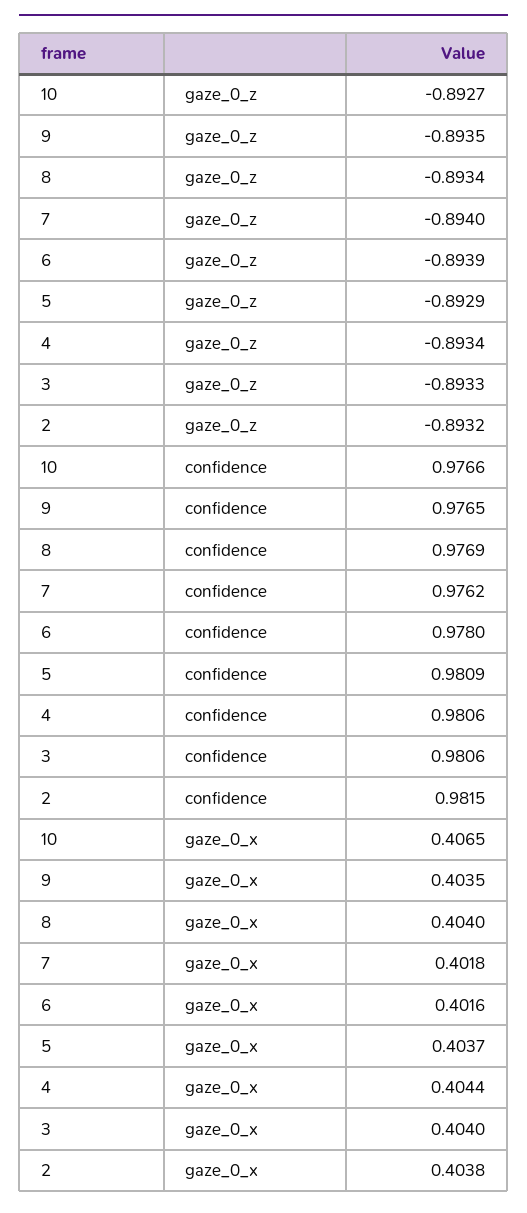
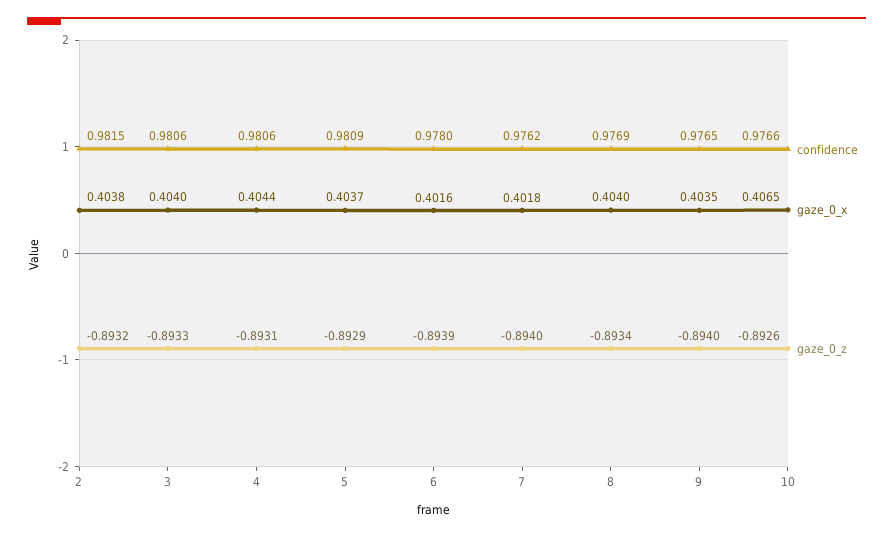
  {
    "gaze_0_z": {
-     "10": -0.8927,
+     "10": -0.8926,
-     "9": -0.8935,
+     "9": -0.894,
      "8": -0.8934,
      "7": -0.894,
      "6": -0.8939,
      "5": -0.8929,
-     "4": -0.8934,
+     "4": -0.8931,
      "3": -0.8933,
      "2": -0.8932
    },
    "confidence": {
      "10": 0.9766,
      "9": 0.9765,
      "8": 0.9769,
      "7": 0.9762,
      "6": 0.978,
      "5": 0.9809,
      "4": 0.9806,
      "3": 0.9806,
      "2": 0.9815
    },
    "gaze_0_x": {
      "10": 0.4065,
      "9": 0.4035,
      "8": 0.404,
      "7": 0.4018,
      "6": 0.4016,
      "5": 0.4037,
      "4": 0.4044,
      "3": 0.404,
      "2": 0.4038
    }
  }

